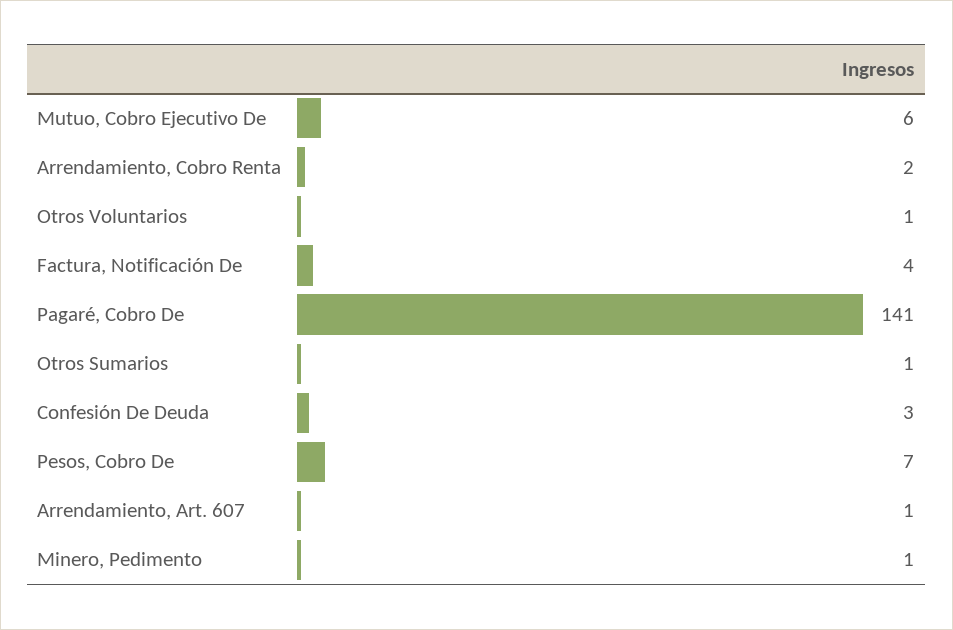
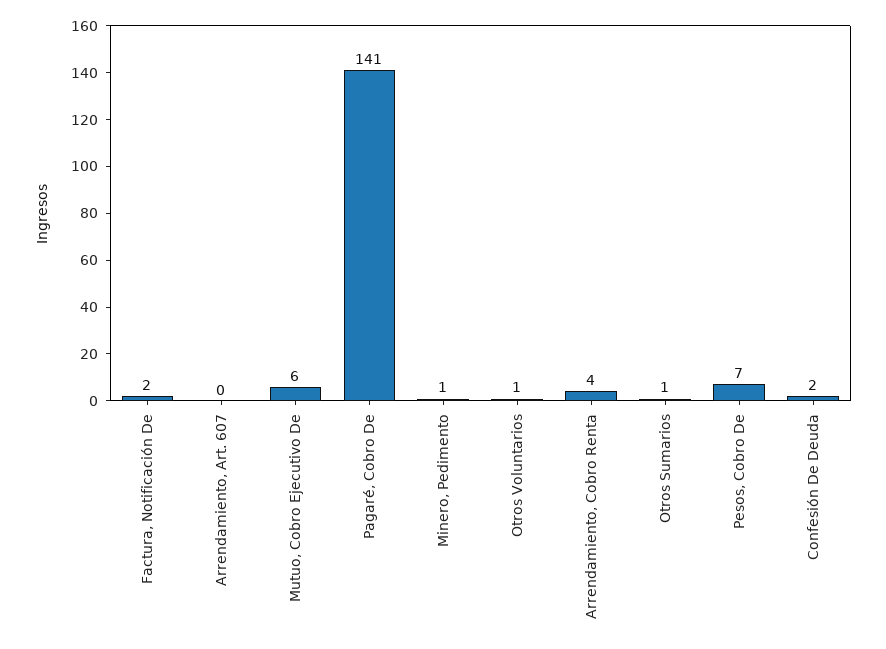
  {
    "Mutuo, Cobro Ejecutivo De": 6,
-   "Arrendamiento, Cobro Renta": 2,
+   "Arrendamiento, Cobro Renta": 4,
    "Otros Voluntarios": 1,
-   "Factura, Notificación De": 4,
+   "Factura, Notificación De": 2,
    "Pagaré, Cobro De": 141,
    "Otros Sumarios": 1,
-   "Confesión De Deuda": 3,
+   "Confesión De Deuda": 2,
    "Pesos, Cobro De": 7,
-   "Arrendamiento, Art. 607": 1,
+   "Arrendamiento, Art. 607": 0,
    "Minero, Pedimento": 1
  }

